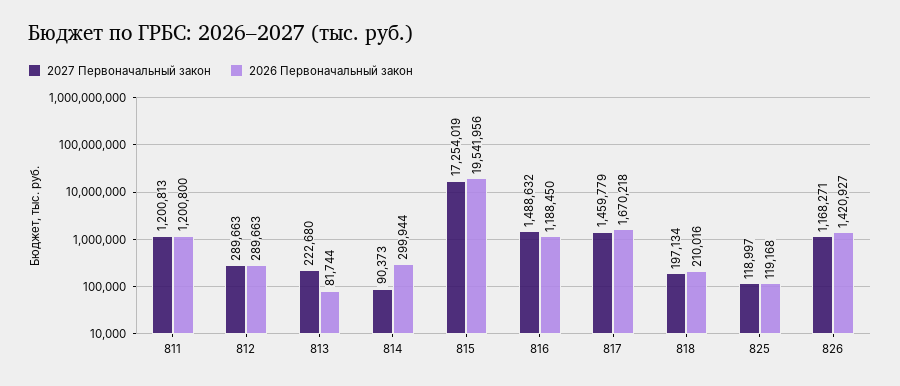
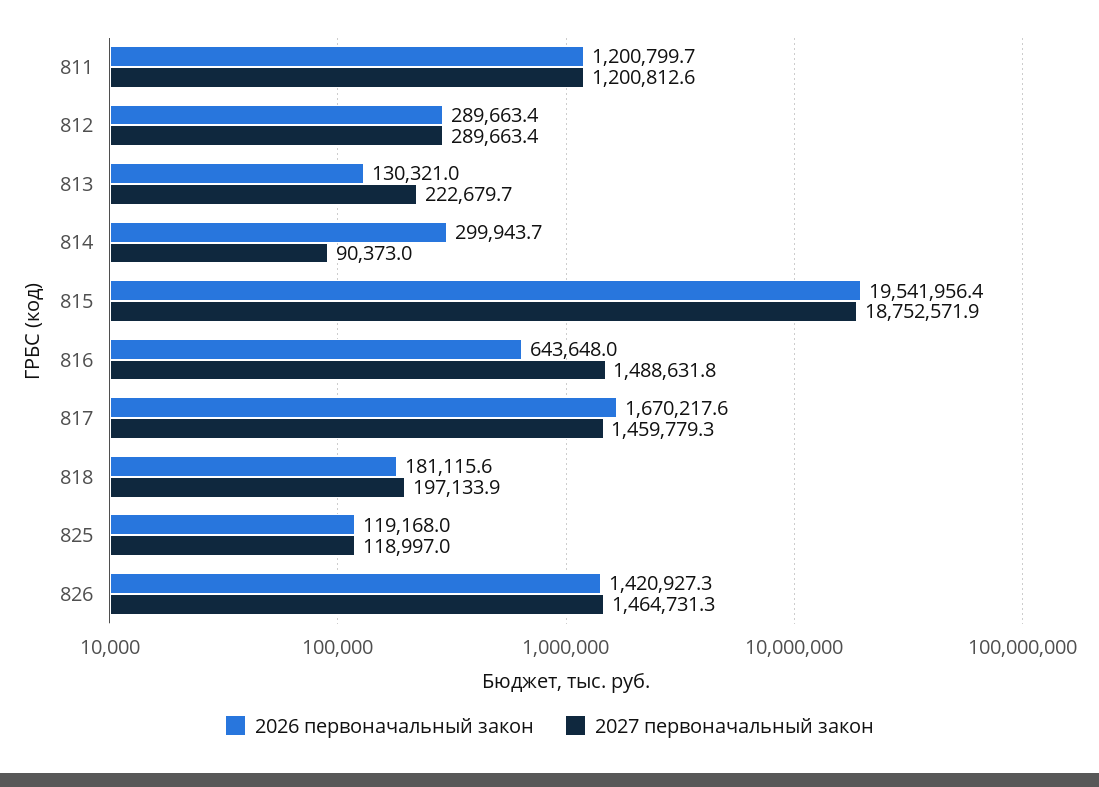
  {
    "2027 Первоначальный закон": {
      "811": 1200812.6,
      "812": 289663.4,
      "813": 222679.7,
      "814": 90373,
-     "815": 17254019,
+     "815": 18752571.9,
      "816": 1488631.8,
      "817": 1459779.3,
      "818": 197133.9,
      "825": 118997,
-     "826": 1168271
+     "826": 1464731.3
    },
    "2026 Первоначальный закон": {
      "811": 1200799.7,
      "812": 289663.4,
-     "813": 81744,
+     "813": 130321,
      "814": 299943.7,
      "815": 19541956.4,
-     "816": 1188450,
+     "816": 643648,
      "817": 1670217.6,
-     "818": 210016,
+     "818": 181115.6,
      "825": 119168,
      "826": 1420927.3
    }
  }

